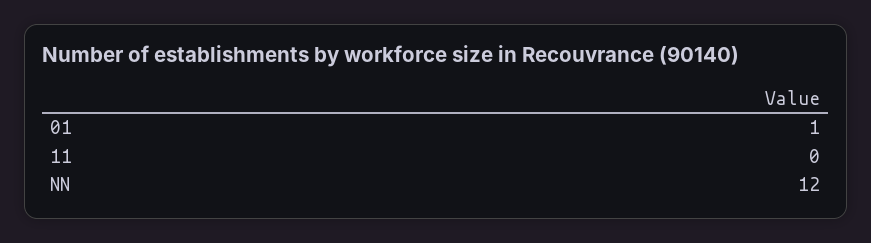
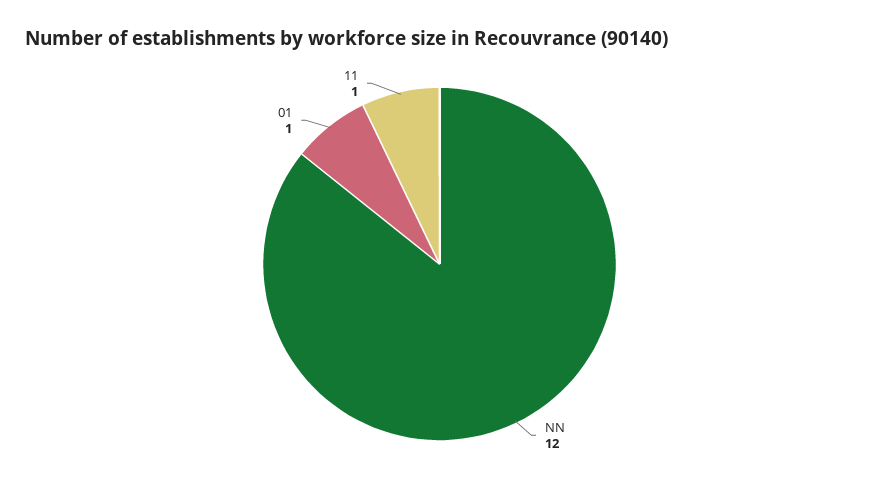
  {
    "01": 1,
-   "11": 0,
+   "11": 1,
    "NN": 12
  }

